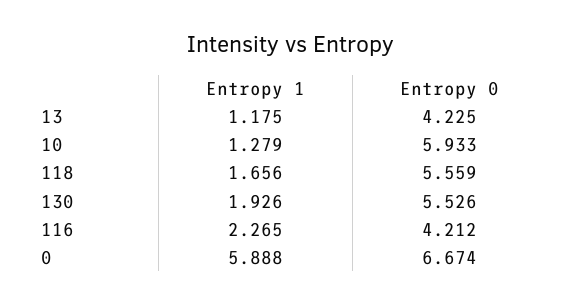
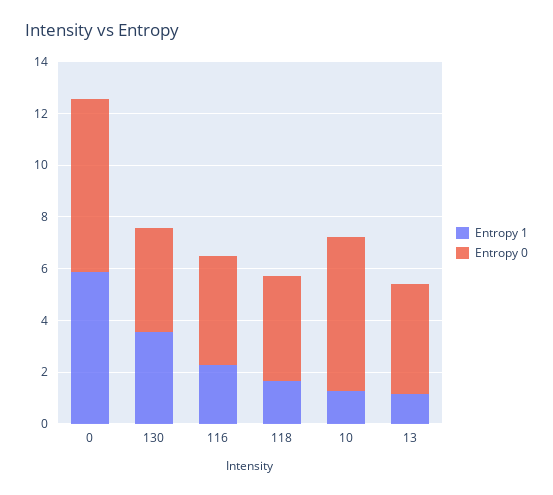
  {
    "Entropy 1": {
      "13": 1.175,
      "10": 1.279,
      "118": 1.656,
-     "130": 1.926,
+     "130": 3.5,
      "116": 2.265,
      "0": 5.888
    },
    "Entropy 0": {
      "13": 4.225,
      "10": 5.933,
-     "118": 5.559,
+     "118": 4,
-     "130": 5.526,
+     "130": 4,
      "116": 4.212,
      "0": 6.674
    }
  }

